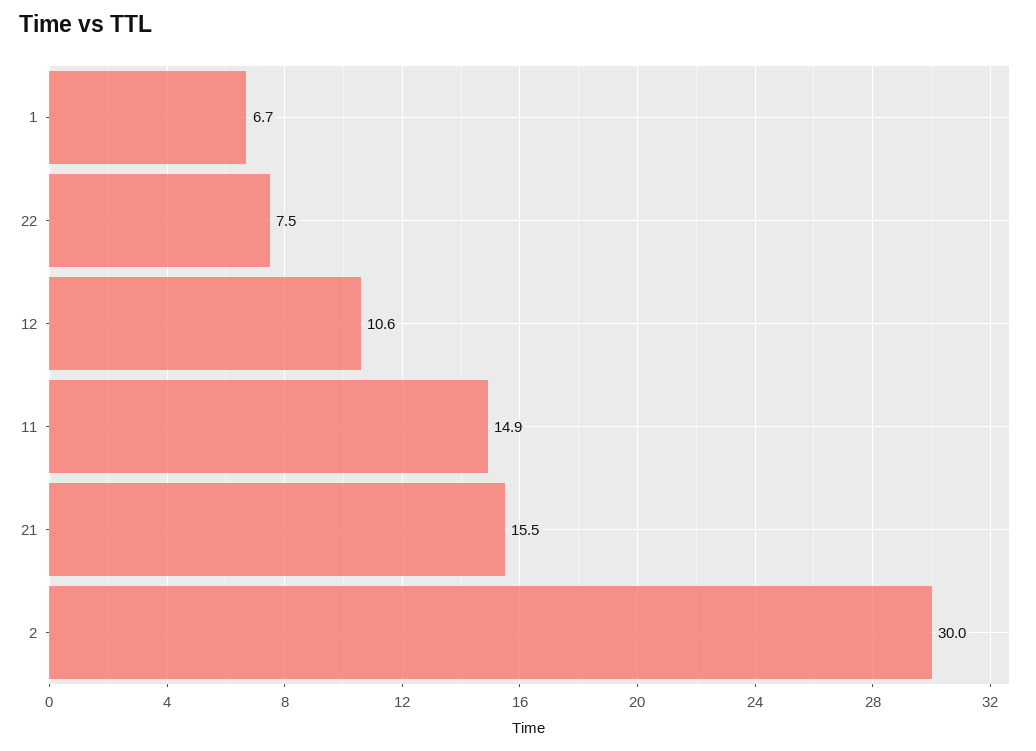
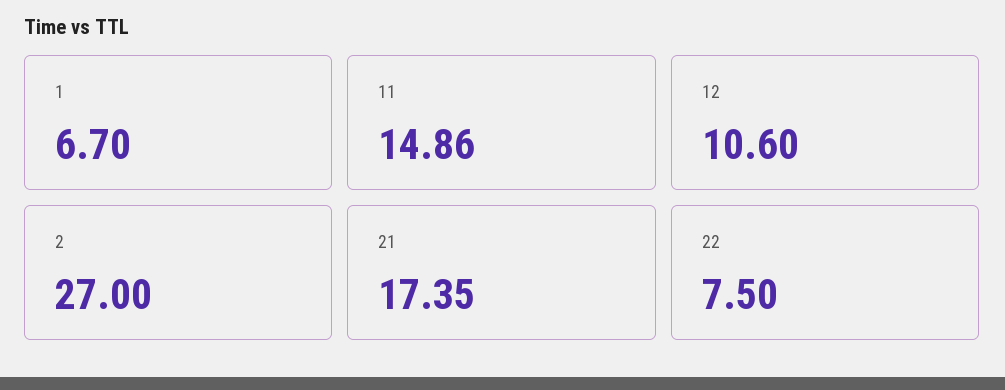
  {
    "1": 6.7,
    "22": 7.5,
    "12": 10.6,
    "11": 14.86,
-   "21": 15.5,
+   "21": 17.35,
-   "2": 30
+   "2": 27
  }

